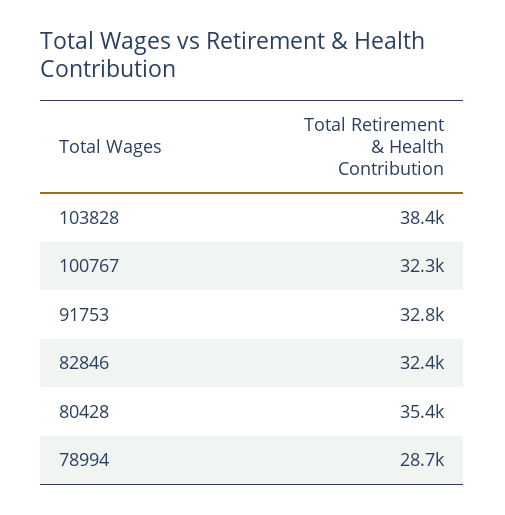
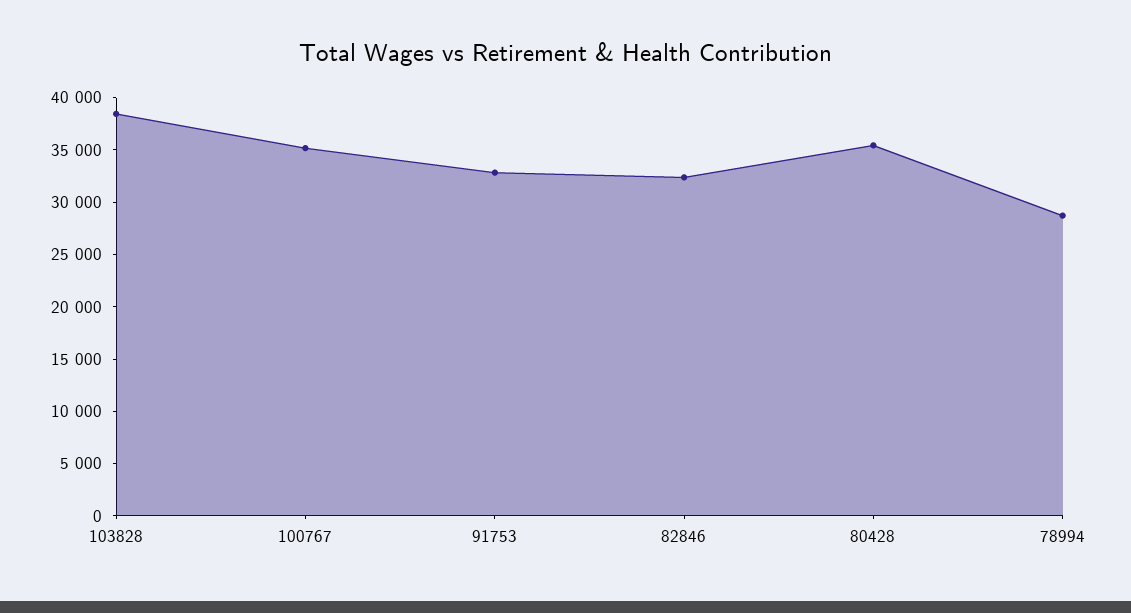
  {
    "103828": 38400,
-   "100767": 32300,
+   "100767": 35000,
    "91753": 32800,
    "82846": 32400,
    "80428": 35400,
    "78994": 28700
  }

